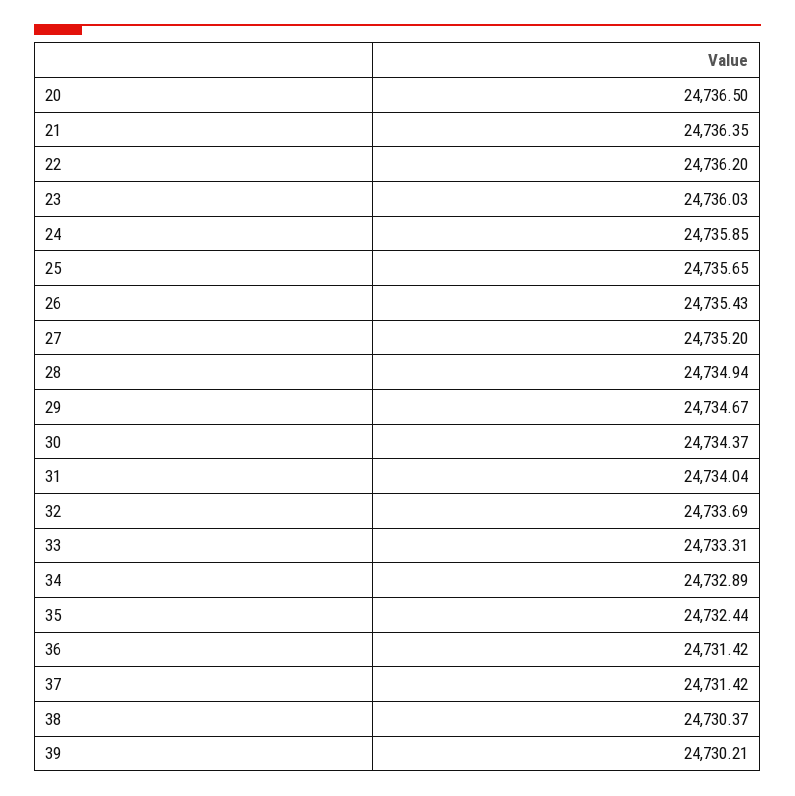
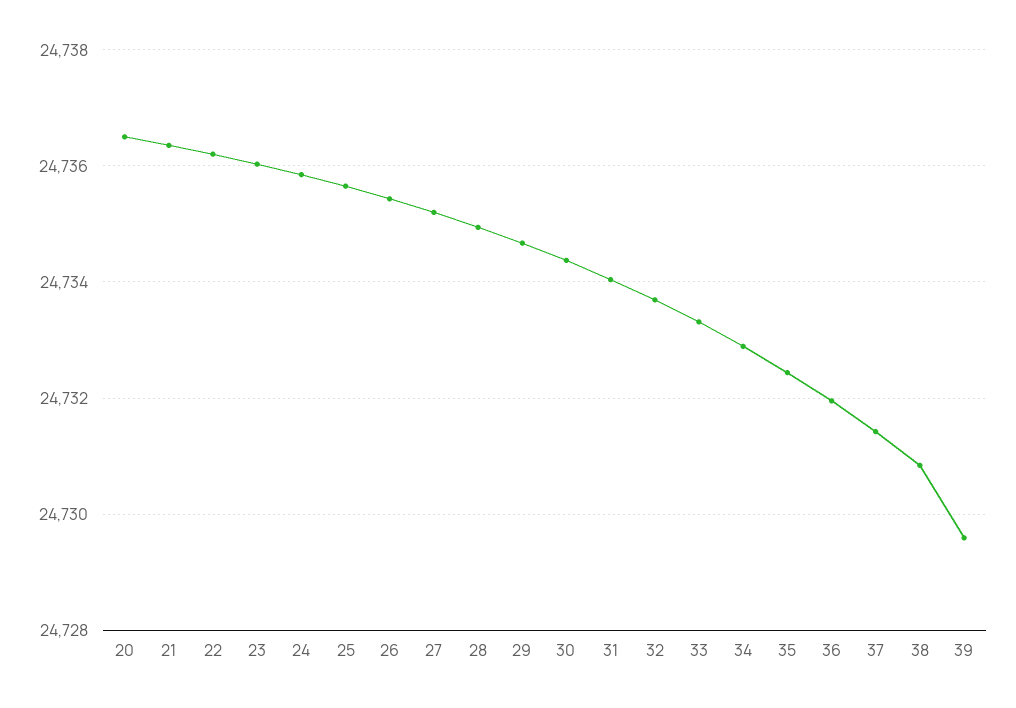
  {
    "20": 24736.5,
    "21": 24736.35,
    "22": 24736.2,
    "23": 24736.03,
    "24": 24735.85,
    "25": 24735.65,
    "26": 24735.43,
    "27": 24735.2,
    "28": 24734.94,
    "29": 24734.67,
    "30": 24734.37,
    "31": 24734.04,
    "32": 24733.69,
    "33": 24733.31,
    "34": 24732.89,
    "35": 24732.44,
-   "36": 24731.42,
+   "36": 24732,
    "37": 24731.42,
-   "38": 24730.37,
+   "38": 24730.8,
-   "39": 24730.21
+   "39": 24729.6
  }

